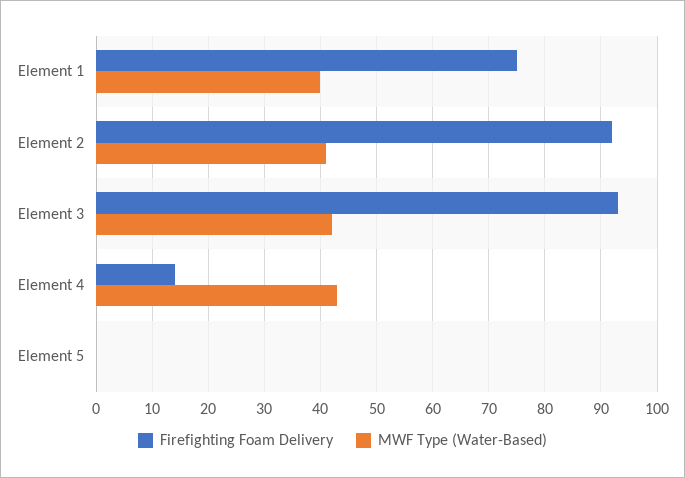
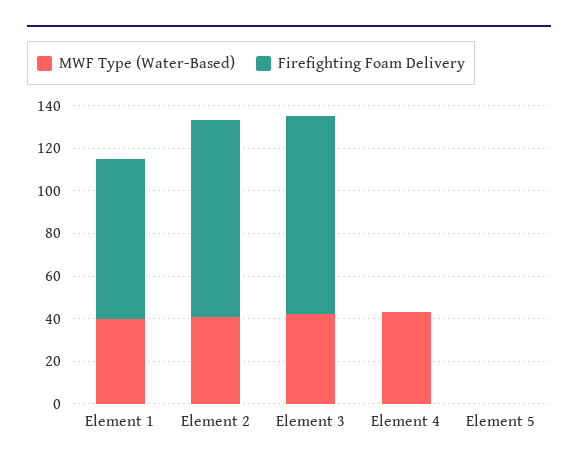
  {
    "Firefighting Foam Delivery": {
      "Element 1": 75,
      "Element 2": 90,
      "Element 3": 95,
-     "Element 4": 15,
+     "Element 4": 0,
      "Element 5": 0
    },
    "MWF Type (Water-Based)": {
      "Element 1": 40,
      "Element 2": 40,
      "Element 3": 40,
      "Element 4": 45,
      "Element 5": 0
    }
  }

